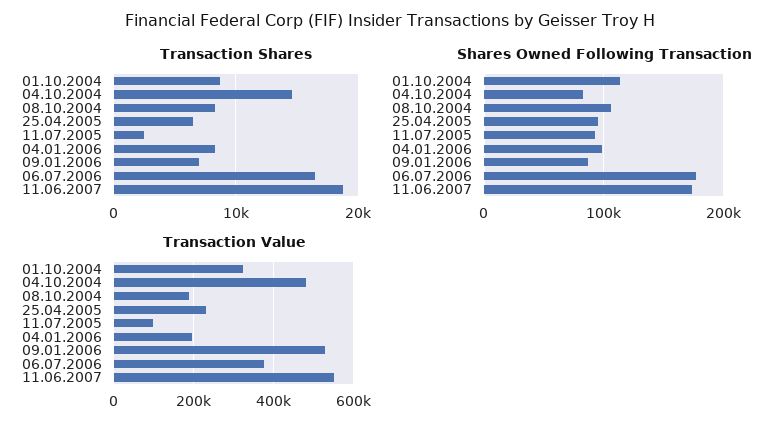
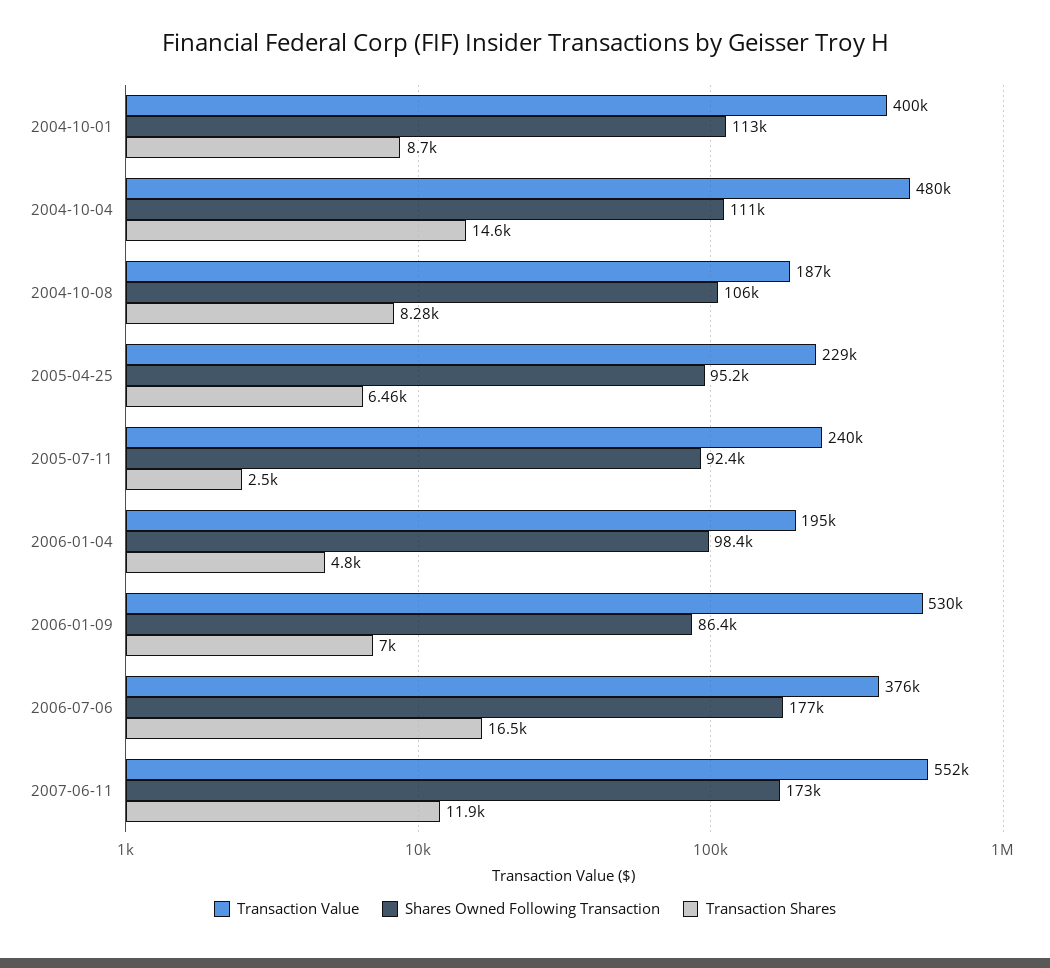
  {
    "Transaction Shares": {
      "01.10.2004": 8700,
      "04.10.2004": 14600,
      "08.10.2004": 8280,
      "25.04.2005": 6460,
      "11.07.2005": 2500,
-     "04.01.2006": 8000,
+     "04.01.2006": 4800,
      "09.01.2006": 7000,
      "06.07.2006": 16500,
-     "11.06.2007": 19000
+     "11.06.2007": 11900
    },
    "Shares Owned Following Transaction": {
      "01.10.2004": 113000,
-     "04.10.2004": 80000,
+     "04.10.2004": 111000,
      "08.10.2004": 106000,
      "25.04.2005": 95200,
      "11.07.2005": 92400,
      "04.01.2006": 98400,
      "09.01.2006": 86400,
      "06.07.2006": 177000,
      "11.06.2007": 173000
    },
    "Transaction Value": {
-     "01.10.2004": 320000,
+     "01.10.2004": 400000,
      "04.10.2004": 480000,
      "08.10.2004": 187000,
      "25.04.2005": 229000,
-     "11.07.2005": 100000,
+     "11.07.2005": 240000,
      "04.01.2006": 195000,
      "09.01.2006": 530000,
      "06.07.2006": 376000,
      "11.06.2007": 552000
    }
  }

